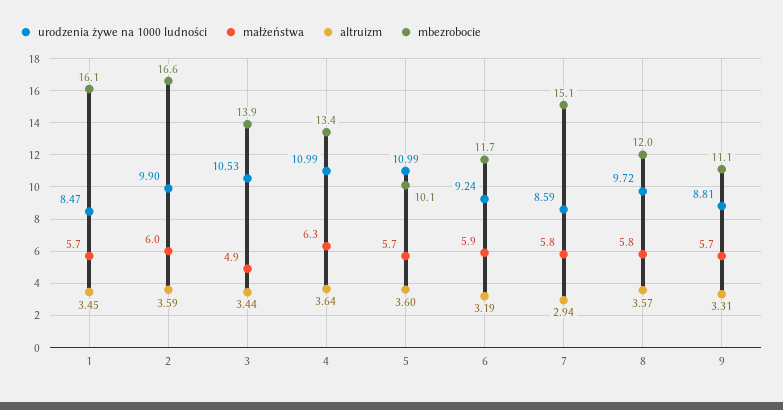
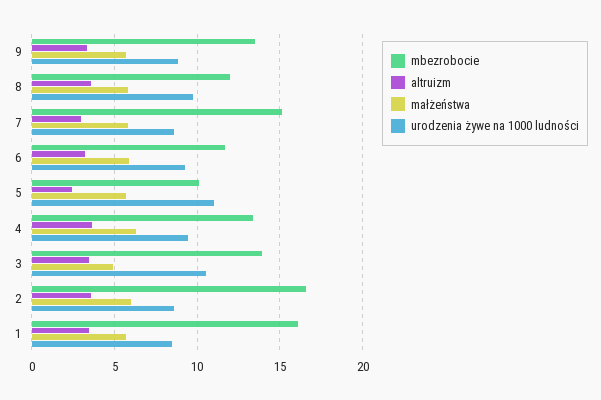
  {
    "urodzenia żywe na 1000 ludności": {
      "1": 8.47,
-     "2": 9.9,
+     "2": 8.5,
      "3": 10.53,
-     "4": 10.99,
+     "4": 9.5,
      "5": 10.99,
      "6": 9.24,
      "7": 8.59,
      "8": 9.72,
      "9": 8.81
    },
    "małżeństwa": {
      "1": 5.7,
      "2": 6,
      "3": 4.9,
      "4": 6.3,
      "5": 5.7,
      "6": 5.9,
      "7": 5.8,
      "8": 5.8,
      "9": 5.7
    },
    "altruizm": {
      "1": 3.45,
      "2": 3.59,
      "3": 3.44,
      "4": 3.64,
-     "5": 3.6,
+     "5": 2.5,
      "6": 3.19,
      "7": 2.94,
      "8": 3.57,
      "9": 3.31
    },
    "mbezrobocie": {
      "1": 16.1,
      "2": 16.6,
      "3": 13.9,
      "4": 13.4,
      "5": 10.1,
      "6": 11.7,
      "7": 15.1,
      "8": 12,
-     "9": 11.1
+     "9": 13.5
    }
  }

